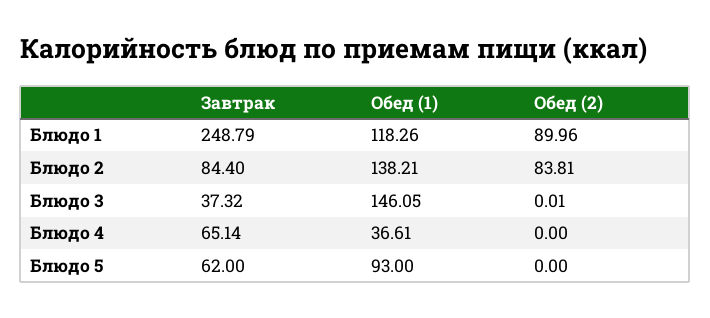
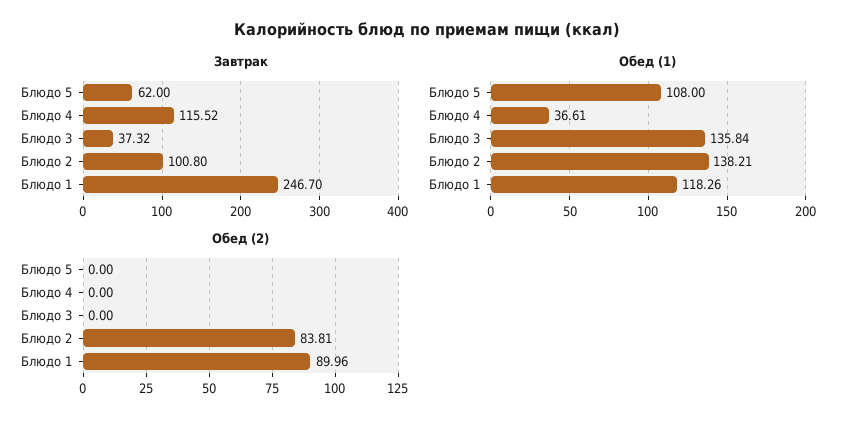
  {
    "Завтрак": {
-     "Блюдо 1": 248.79,
+     "Блюдо 1": 246.7,
-     "Блюдо 2": 84.4,
+     "Блюдо 2": 100.8,
      "Блюдо 3": 37.32,
-     "Блюдо 4": 65.14,
+     "Блюдо 4": 115.52,
      "Блюдо 5": 62
    },
    "Обед (1)": {
      "Блюдо 1": 118.26,
      "Блюдо 2": 138.21,
-     "Блюдо 3": 146.05,
+     "Блюдо 3": 135.84,
      "Блюдо 4": 36.61,
-     "Блюдо 5": 93
+     "Блюдо 5": 108
    },
    "Обед (2)": {
      "Блюдо 1": 89.96,
      "Блюдо 2": 83.81,
-     "Блюдо 3": 0.01,
+     "Блюдо 3": 0,
      "Блюдо 4": 0,
      "Блюдо 5": 0
    }
  }

